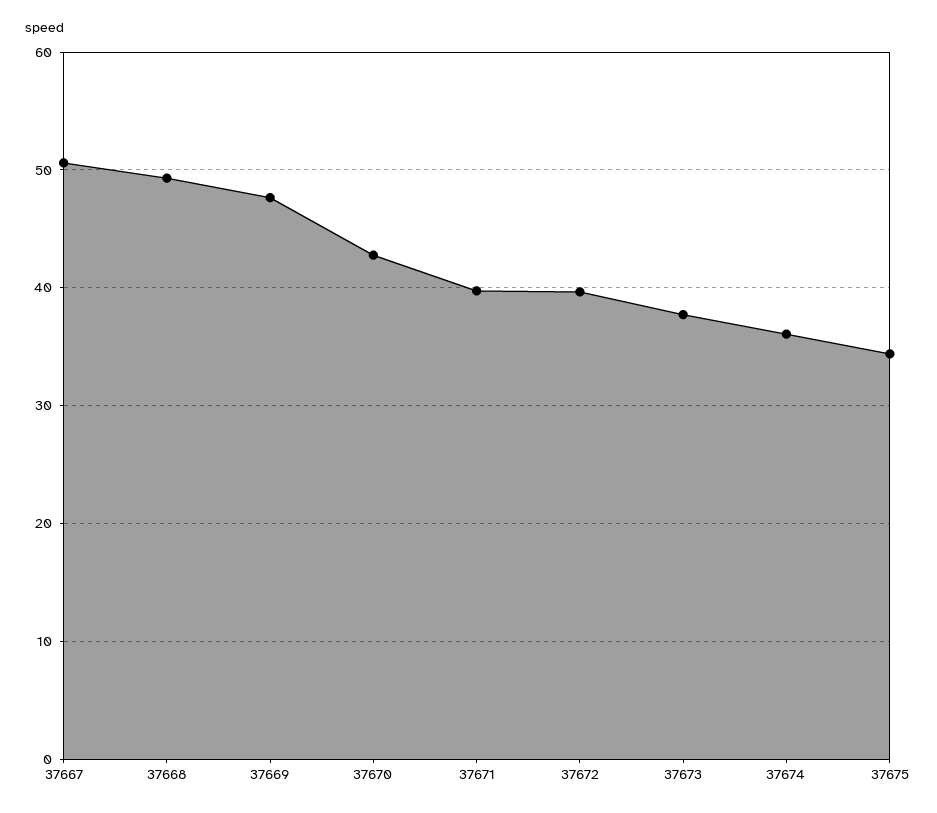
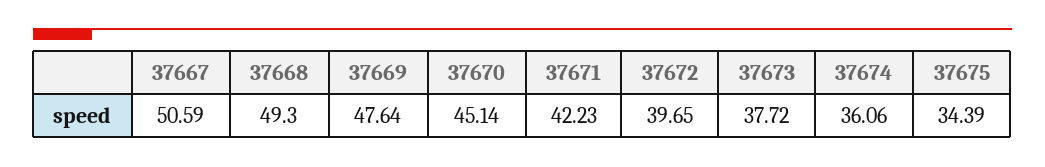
  {
    "37667": 50.59,
    "37668": 49.3,
    "37669": 47.64,
-   "37670": 43,
+   "37670": 45.14,
-   "37671": 40,
+   "37671": 42.23,
    "37672": 39.65,
    "37673": 37.72,
    "37674": 36.06,
    "37675": 34.39
  }

